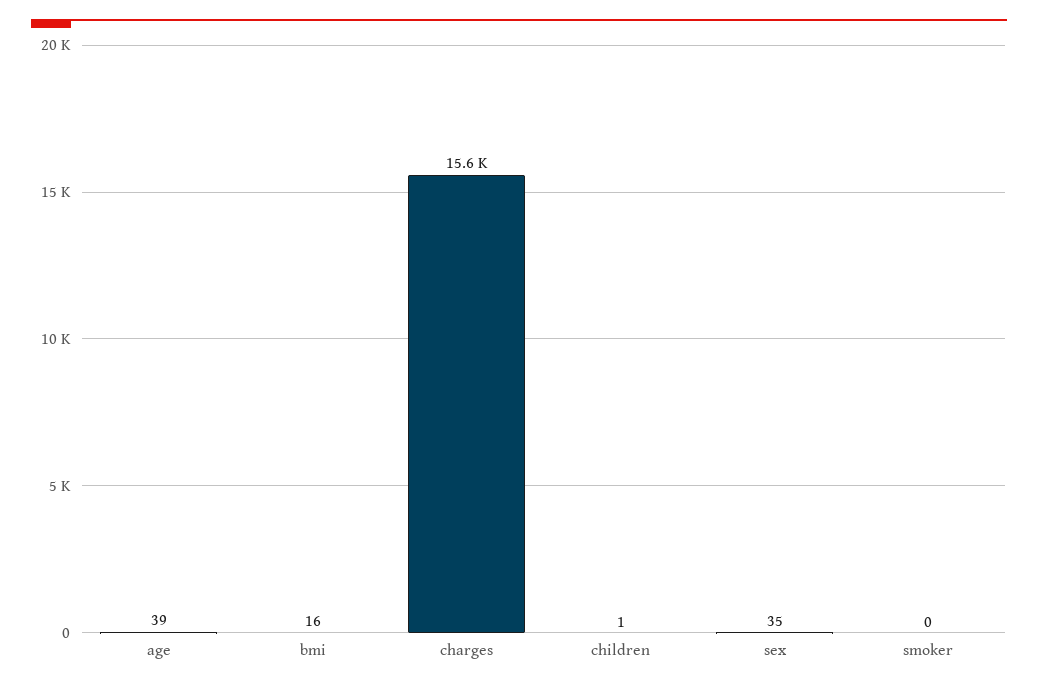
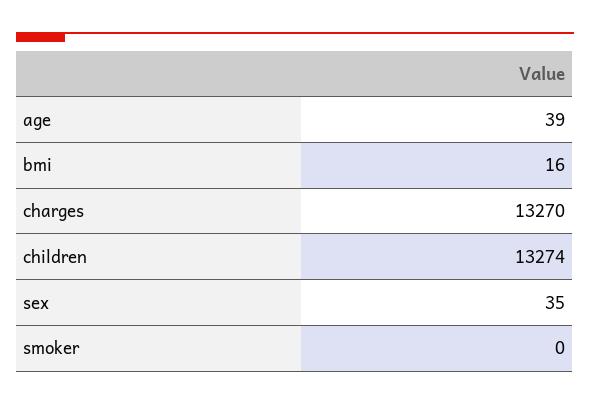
  {
    "age": 39,
    "bmi": 16,
-   "charges": 15600,
+   "charges": 13270,
-   "children": 1,
+   "children": 13274,
    "sex": 35,
    "smoker": 0
  }

